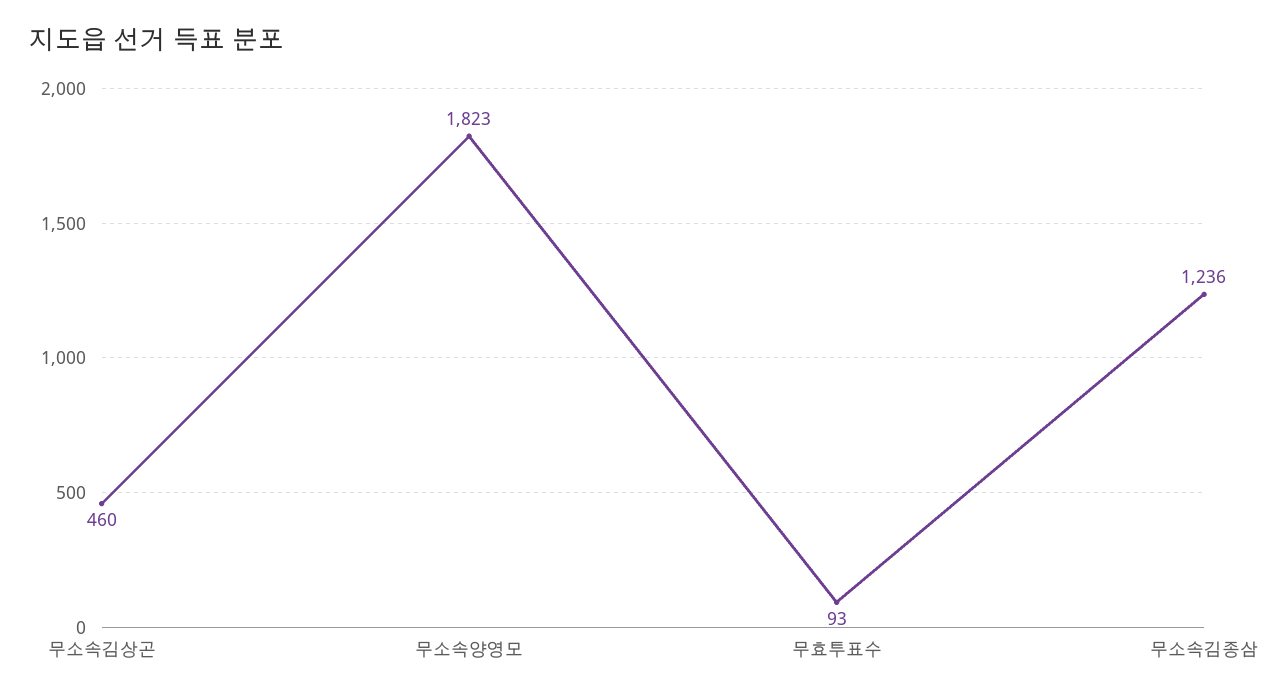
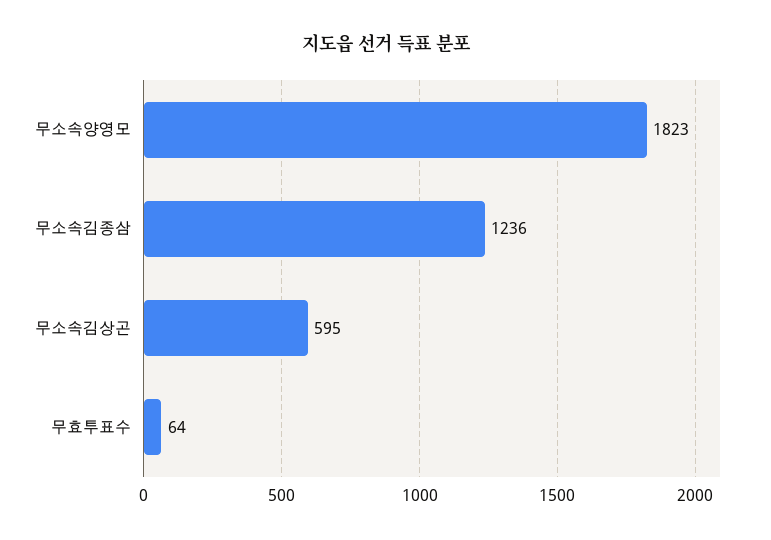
  {
-   "무소속김상곤": 460,
+   "무소속김상곤": 595,
    "무소속양영모": 1823,
-   "무효투표수": 93,
+   "무효투표수": 64,
    "무소속김종삼": 1236
  }

